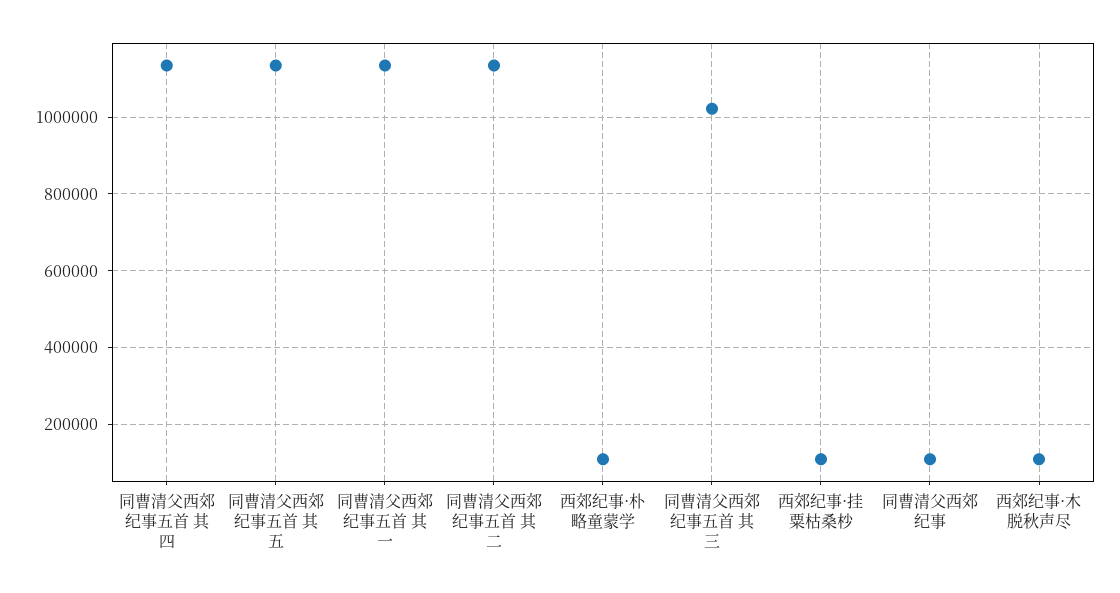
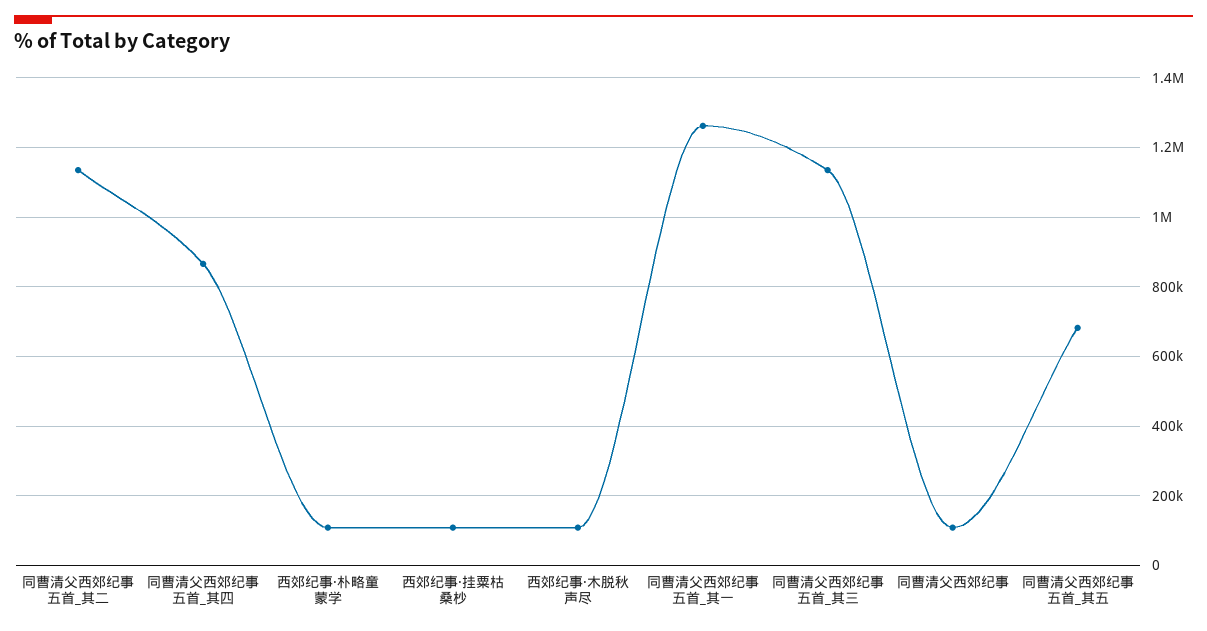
  {
-   "同曹清父西郊纪事五首 其四": 1140000,
+   "同曹清父西郊纪事五首 其四": 860000,
-   "同曹清父西郊纪事五首 其五": 1140000,
+   "同曹清父西郊纪事五首 其五": 680000,
-   "同曹清父西郊纪事五首 其一": 1140000,
+   "同曹清父西郊纪事五首 其一": 1260000,
    "同曹清父西郊纪事五首 其二": 1140000,
    "西郊纪事·朴略童蒙学": 100000,
-   "同曹清父西郊纪事五首 其三": 1020000,
+   "同曹清父西郊纪事五首 其三": 1140000,
    "西郊纪事·挂粟枯桑杪": 100000,
    "同曹清父西郊纪事": 100000,
    "西郊纪事·木脱秋声尽": 100000
  }

